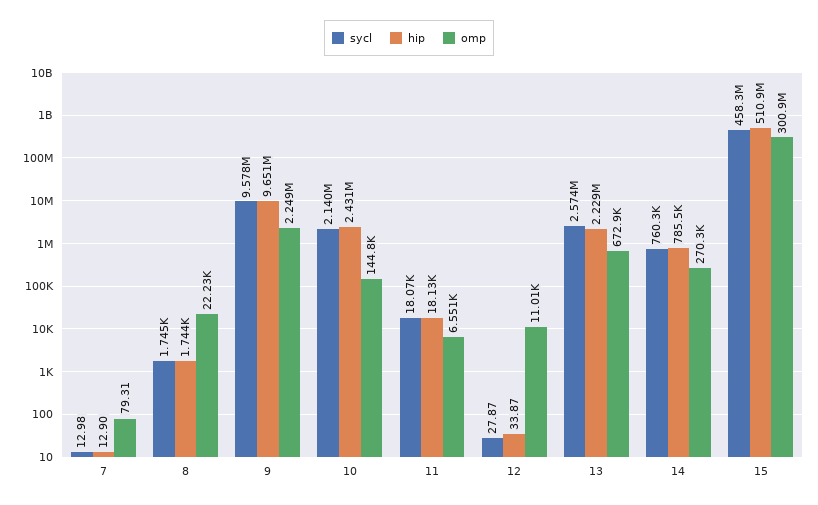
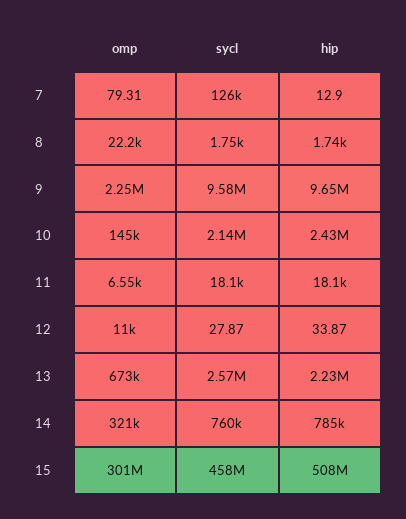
  {
    "sycl": {
-     "7": 12.98,
+     "7": 126000,
      "8": 1745,
      "9": 9578000,
      "10": 2140000,
      "11": 18070,
      "12": 27.87,
      "13": 2574000,
      "14": 760300,
      "15": 458300000
    },
    "hip": {
      "7": 12.9,
      "8": 1744,
      "9": 9651000,
      "10": 2431000,
      "11": 18130,
      "12": 33.87,
      "13": 2229000,
      "14": 785500,
-     "15": 510900000
+     "15": 508000000
    },
    "omp": {
      "7": 79.31,
      "8": 22230,
      "9": 2249000,
      "10": 144800,
      "11": 6551,
      "12": 11010,
      "13": 672900,
-     "14": 270300,
+     "14": 321000,
      "15": 300900000
    }
  }

